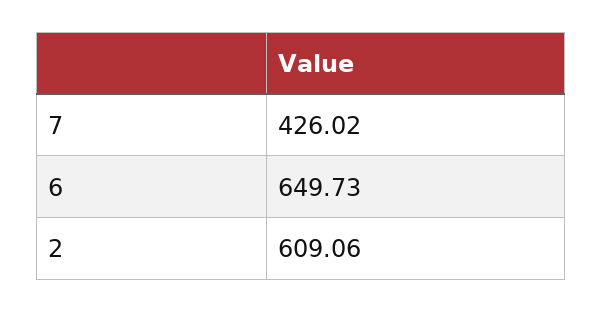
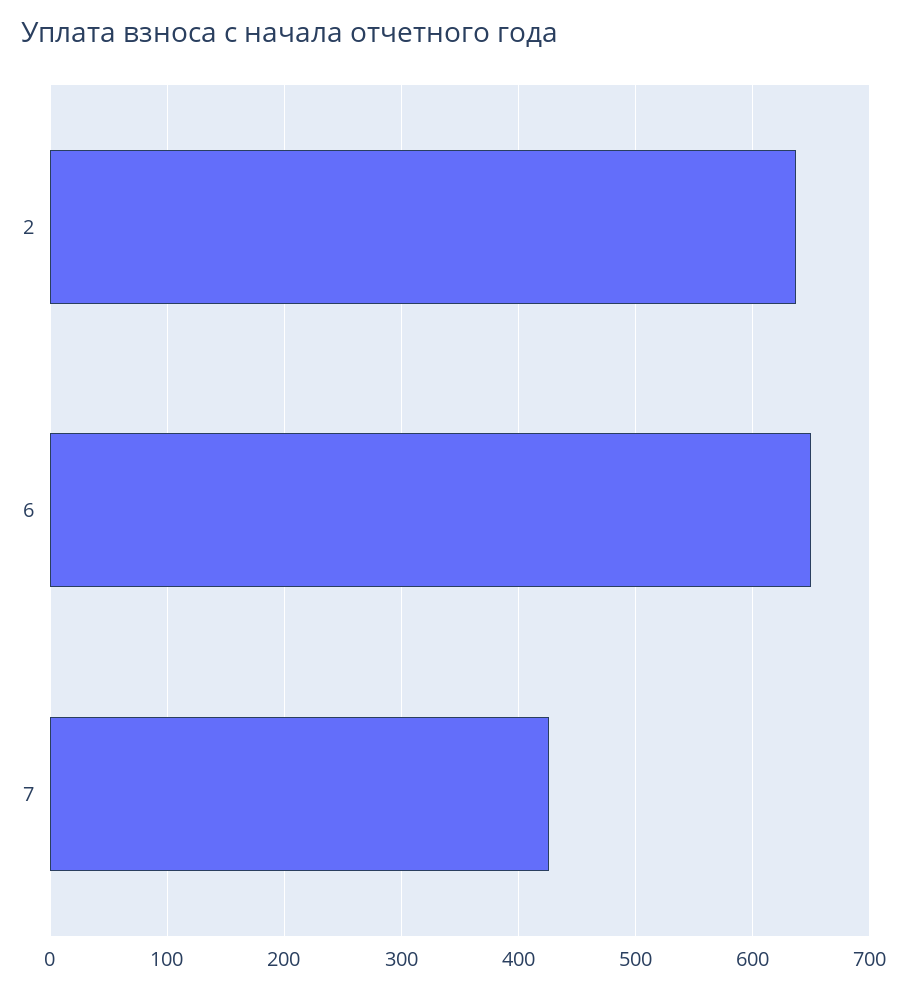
  {
    "7": 426.02,
    "6": 649.73,
-   "2": 609.06
+   "2": 640
  }

